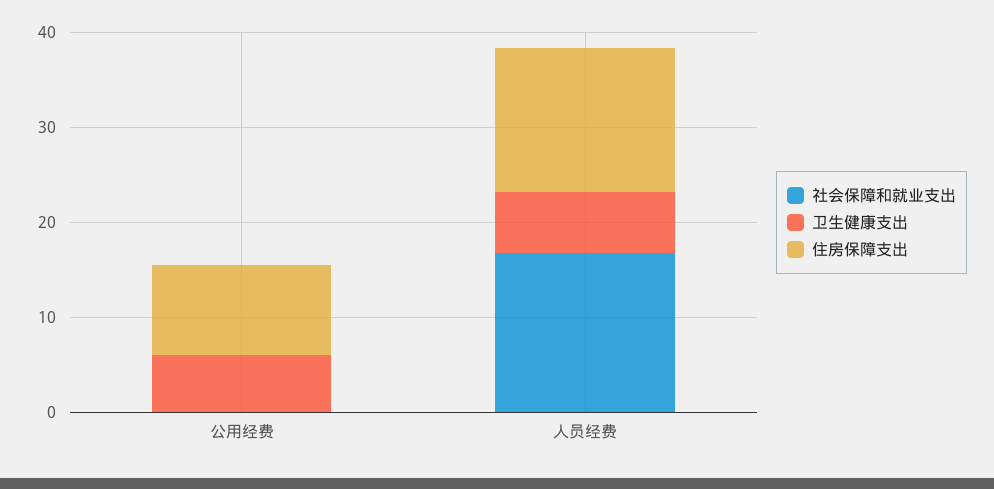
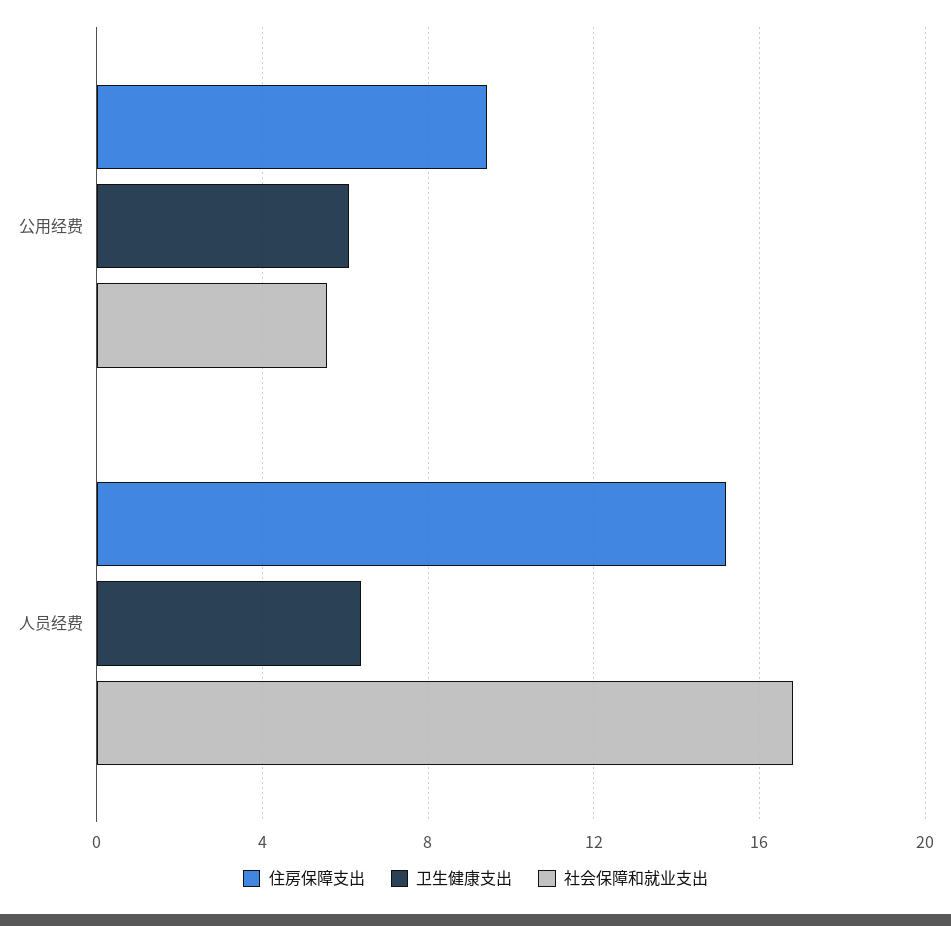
  {
    "社会保障和就业支出": {
-     "公用经费": 0,
+     "公用经费": 5.5,
      "人员经费": 17
    },
    "卫生健康支出": {
      "公用经费": 6,
      "人员经费": 6.5
    },
    "住房保障支出": {
      "公用经费": 9.5,
      "人员经费": 15
    }
  }

